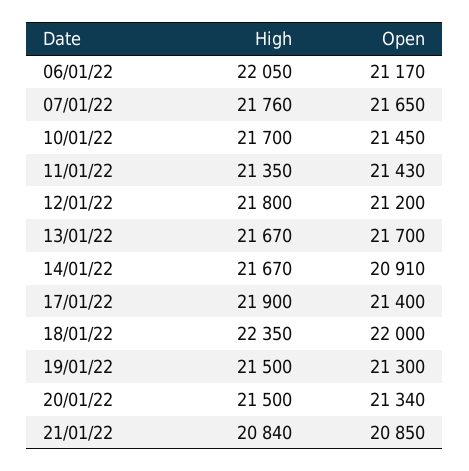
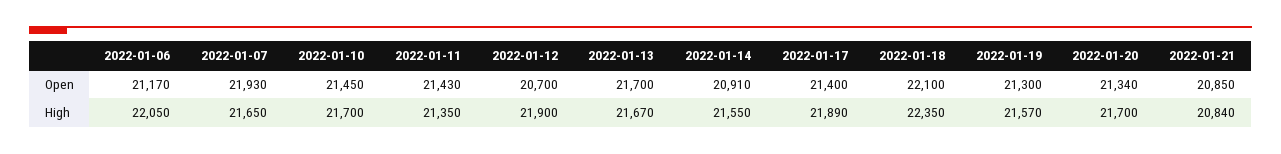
  {
    "High": {
      "06/01/22": 22050,
-     "07/01/22": 21760,
+     "07/01/22": 21650,
      "10/01/22": 21700,
      "11/01/22": 21350,
-     "12/01/22": 21800,
+     "12/01/22": 21900,
      "13/01/22": 21670,
-     "14/01/22": 21670,
+     "14/01/22": 21550,
-     "17/01/22": 21900,
+     "17/01/22": 21890,
      "18/01/22": 22350,
-     "19/01/22": 21500,
+     "19/01/22": 21570,
-     "20/01/22": 21500,
+     "20/01/22": 21700,
      "21/01/22": 20840
    },
    "Open": {
      "06/01/22": 21170,
-     "07/01/22": 21650,
+     "07/01/22": 21930,
      "10/01/22": 21450,
      "11/01/22": 21430,
-     "12/01/22": 21200,
+     "12/01/22": 20700,
      "13/01/22": 21700,
      "14/01/22": 20910,
      "17/01/22": 21400,
-     "18/01/22": 22000,
+     "18/01/22": 22100,
      "19/01/22": 21300,
      "20/01/22": 21340,
      "21/01/22": 20850
    }
  }

